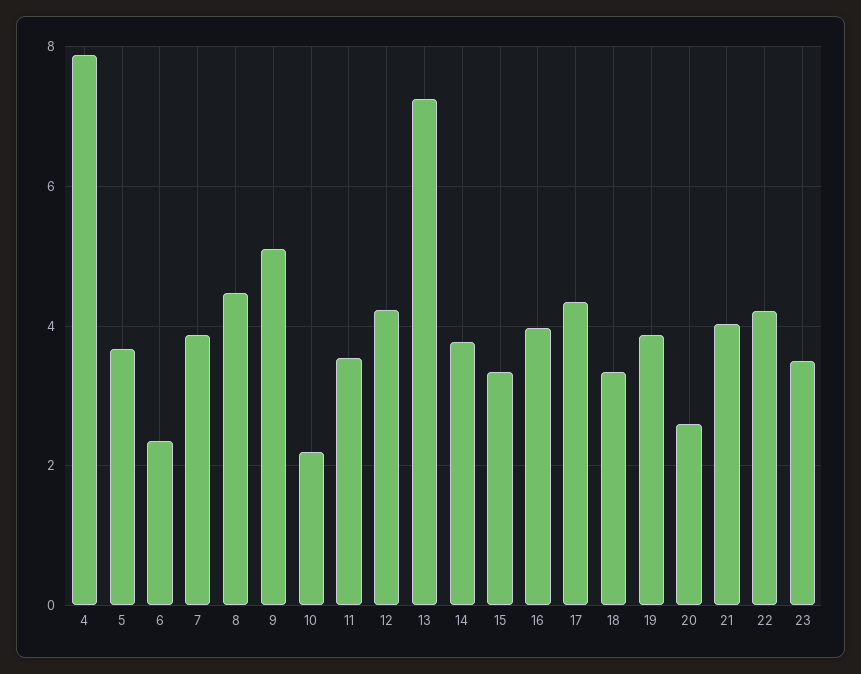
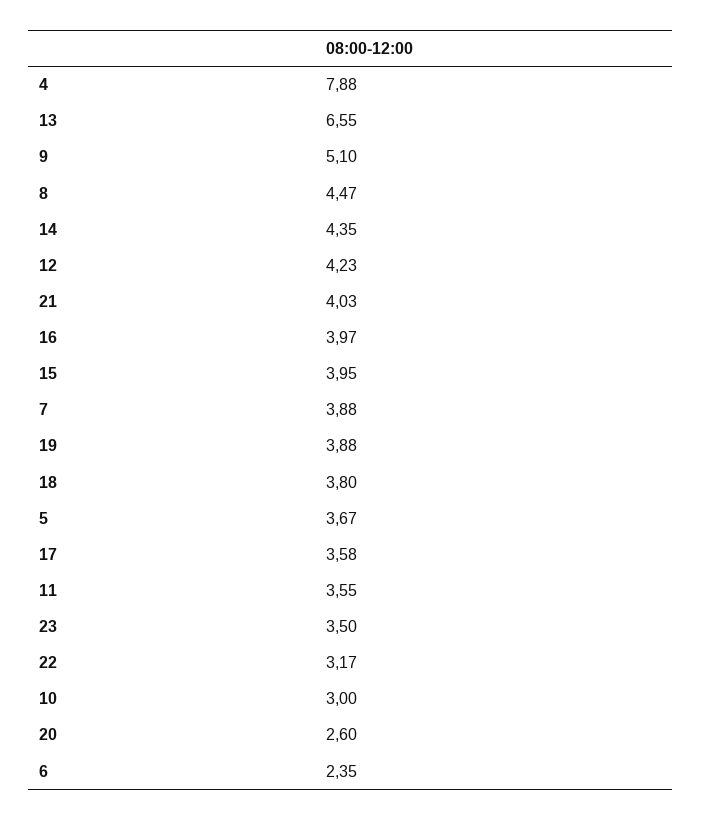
  {
    "4": 7.88,
    "5": 3.67,
    "6": 2.35,
    "7": 3.88,
    "8": 4.47,
    "9": 5.1,
-   "10": 2.2,
+   "10": 3,
    "11": 3.55,
    "12": 4.23,
-   "13": 7.2,
+   "13": 6.55,
-   "14": 3.8,
+   "14": 4.35,
-   "15": 3.4,
+   "15": 3.95,
    "16": 3.97,
-   "17": 4.4,
+   "17": 3.58,
-   "18": 3.4,
+   "18": 3.8,
    "19": 3.88,
    "20": 2.6,
    "21": 4.03,
-   "22": 4.2,
+   "22": 3.17,
    "23": 3.5
  }

